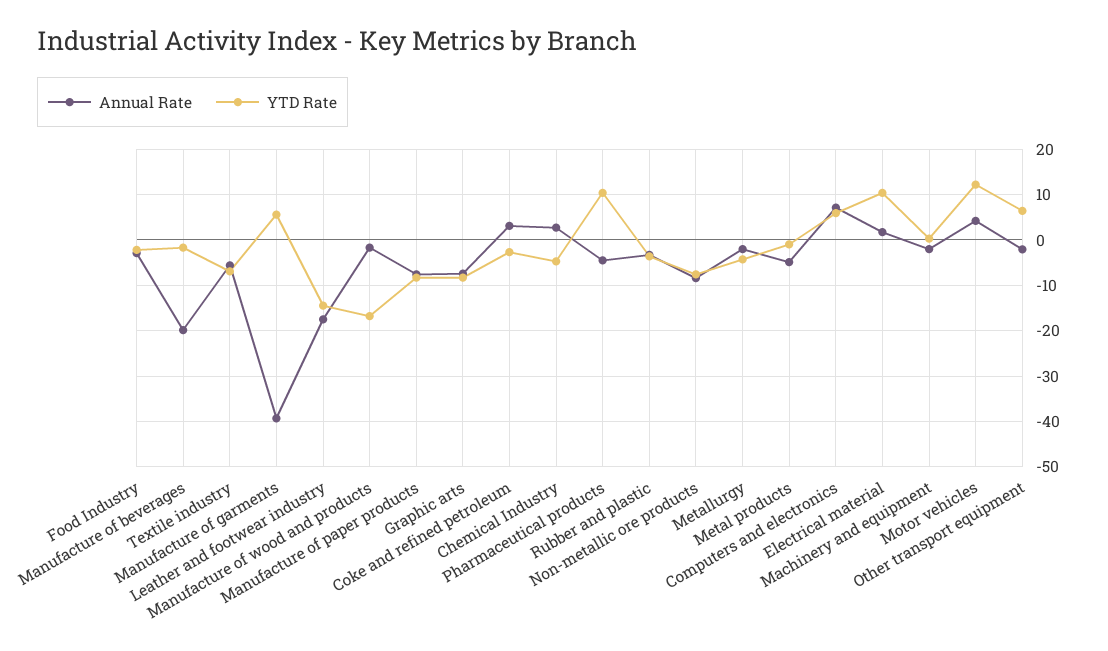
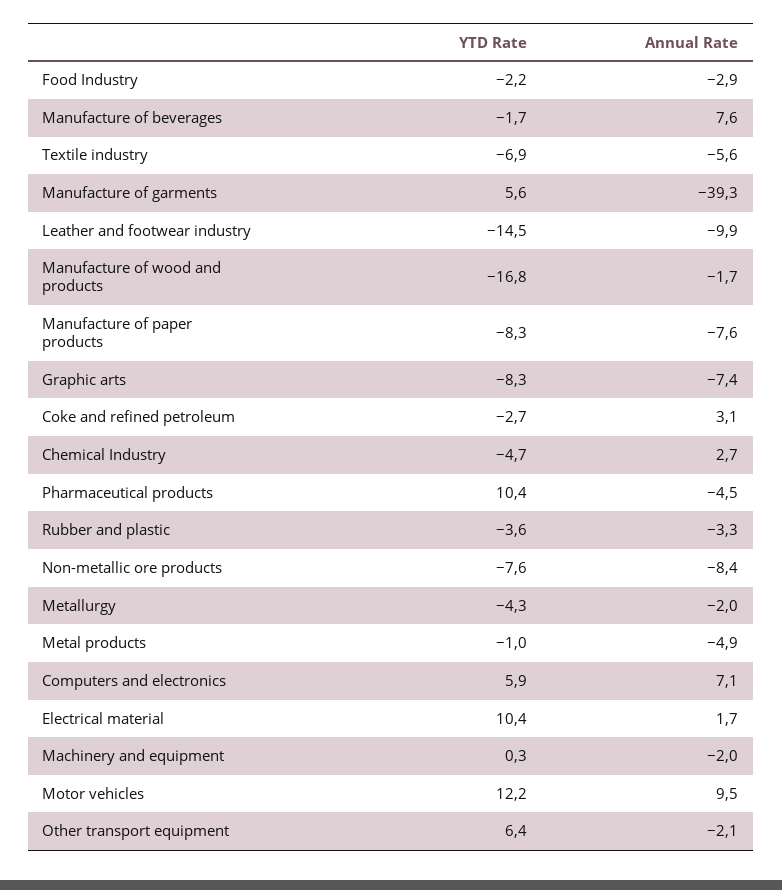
  {
    "Annual Rate": {
      "Food Industry": -2.9,
-     "Manufacture of beverages": -20,
+     "Manufacture of beverages": 7.6,
      "Textile industry": -5.6,
      "Manufacture of garments": -39.3,
-     "Leather and footwear industry": -18,
+     "Leather and footwear industry": -9.9,
      "Manufacture of wood and products": -1.7,
      "Manufacture of paper products": -7.6,
      "Graphic arts": -7.4,
      "Coke and refined petroleum": 3.1,
      "Chemical Industry": 2.7,
      "Pharmaceutical products": -4.5,
      "Rubber and plastic": -3.3,
      "Non-metallic ore products": -8.4,
      "Metallurgy": -2,
      "Metal products": -4.9,
      "Computers and electronics": 7.1,
      "Electrical material": 1.7,
      "Machinery and equipment": -2,
-     "Motor vehicles": 4,
+     "Motor vehicles": 9.5,
      "Other transport equipment": -2.1
    },
    "YTD Rate": {
      "Food Industry": -2.2,
      "Manufacture of beverages": -1.7,
      "Textile industry": -6.9,
      "Manufacture of garments": 5.6,
      "Leather and footwear industry": -14.5,
      "Manufacture of wood and products": -16.8,
      "Manufacture of paper products": -8.3,
      "Graphic arts": -8.3,
      "Coke and refined petroleum": -2.7,
      "Chemical Industry": -4.7,
      "Pharmaceutical products": 10.4,
      "Rubber and plastic": -3.6,
      "Non-metallic ore products": -7.6,
      "Metallurgy": -4.3,
      "Metal products": -1,
      "Computers and electronics": 5.9,
      "Electrical material": 10.4,
      "Machinery and equipment": 0.3,
      "Motor vehicles": 12.2,
      "Other transport equipment": 6.4
    }
  }

